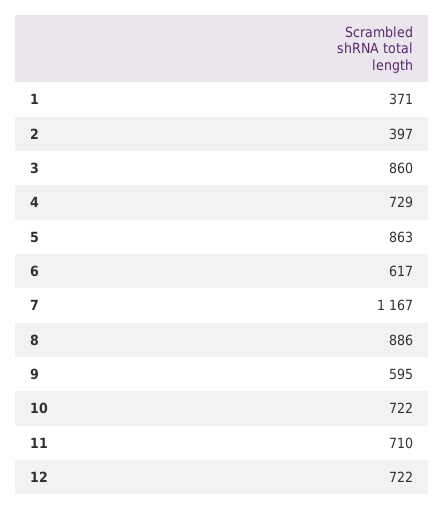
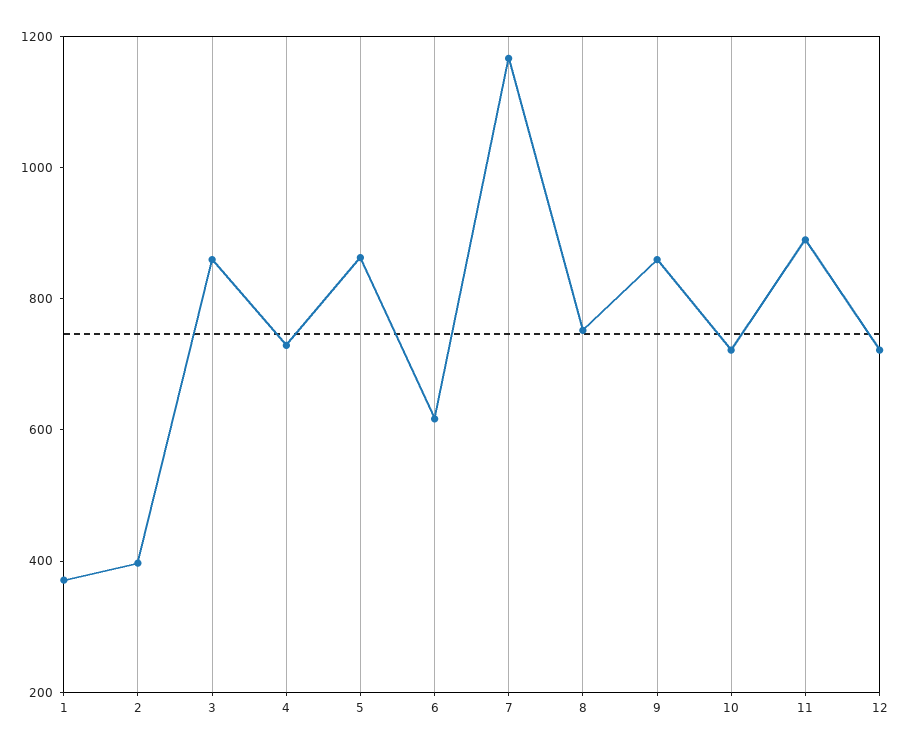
  {
    "1": 371,
    "2": 397,
    "3": 860,
    "4": 729,
    "5": 863,
    "6": 617,
    "7": 1167,
-   "8": 886,
+   "8": 750,
-   "9": 595,
+   "9": 850,
    "10": 722,
-   "11": 710,
+   "11": 900,
    "12": 722
  }

